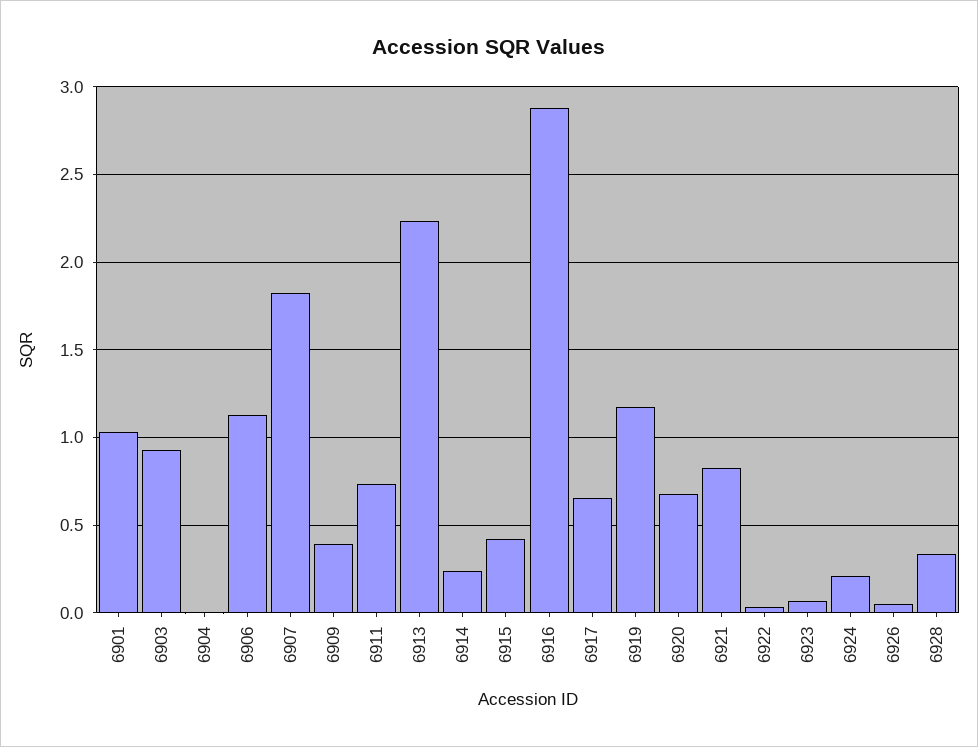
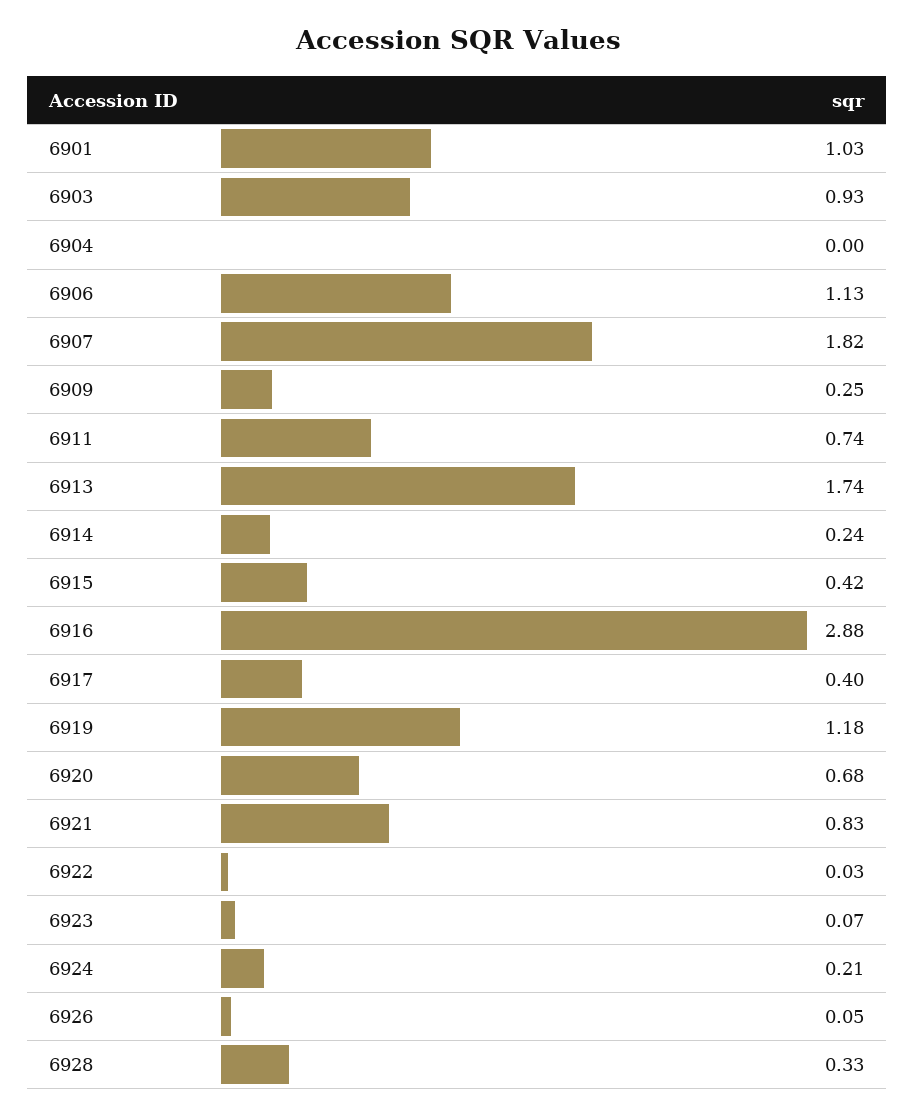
  {
    "6901": 1.03,
    "6903": 0.93,
    "6904": 0,
    "6906": 1.13,
    "6907": 1.82,
-   "6909": 0.4,
+   "6909": 0.25,
    "6911": 0.74,
-   "6913": 2.25,
+   "6913": 1.74,
    "6914": 0.24,
    "6915": 0.42,
    "6916": 2.88,
-   "6917": 0.65,
+   "6917": 0.4,
    "6919": 1.18,
    "6920": 0.68,
    "6921": 0.83,
    "6922": 0.03,
    "6923": 0.07,
    "6924": 0.21,
    "6926": 0.05,
    "6928": 0.33
  }

